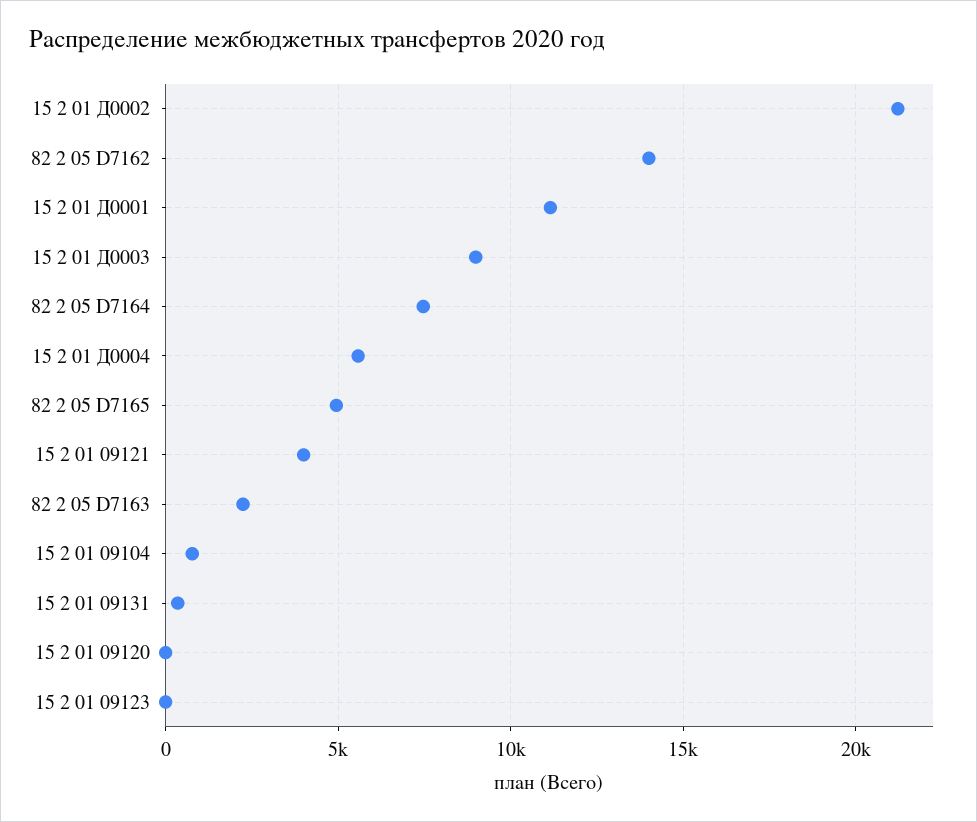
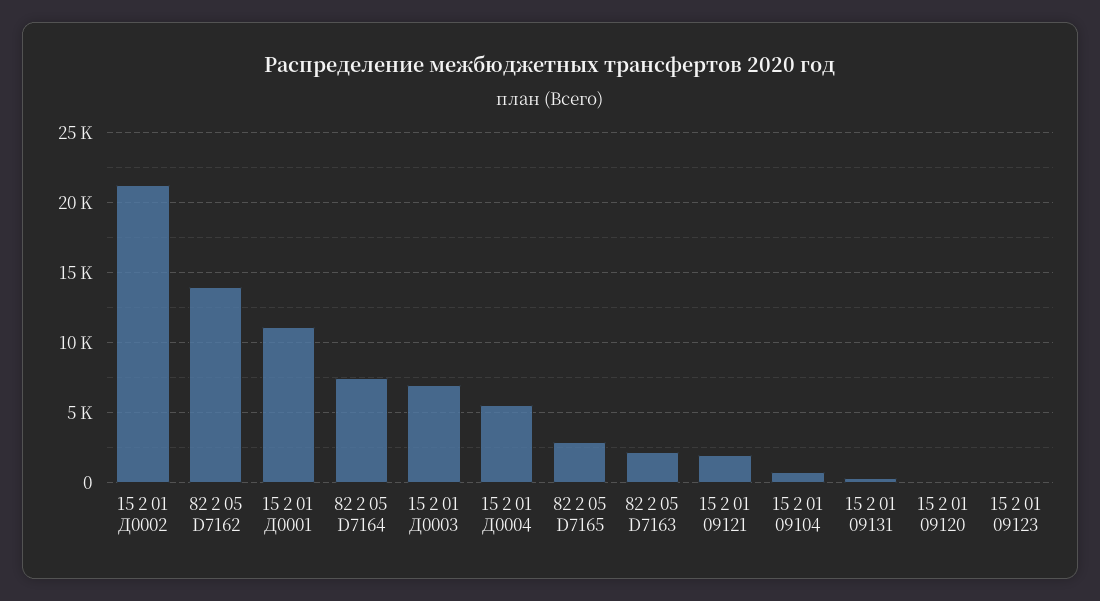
  {
    "15 2 01 Д0002": 21000,
    "82 2 05 D7162": 14000,
    "15 2 01 Д0001": 11000,
-   "15 2 01 Д0003": 9000,
+   "15 2 01 Д0003": 7000,
    "82 2 05 D7164": 7500,
    "15 2 01 Д0004": 5500,
-   "82 2 05 D7165": 5000,
+   "82 2 05 D7165": 3000,
-   "15 2 01 09121": 4000,
+   "15 2 01 09121": 2000,
    "82 2 05 D7163": 2000,
    "15 2 01 09104": 1000,
    "15 2 01 09131": 500,
    "15 2 01 09120": 0,
    "15 2 01 09123": 0
  }

